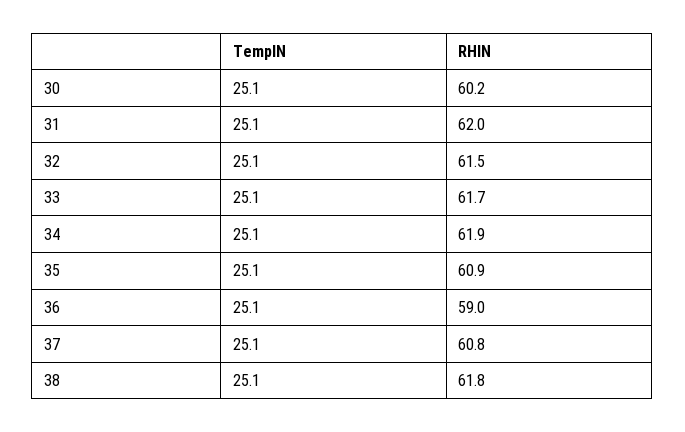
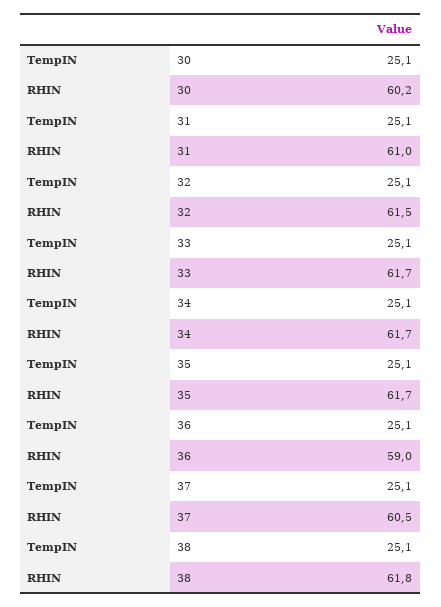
  {
    "TempIN": {
      "30": 25.1,
      "31": 25.1,
      "32": 25.1,
      "33": 25.1,
      "34": 25.1,
      "35": 25.1,
      "36": 25.1,
      "37": 25.1,
      "38": 25.1
    },
    "RHIN": {
      "30": 60.2,
-     "31": 62,
+     "31": 61,
      "32": 61.5,
      "33": 61.7,
-     "34": 61.9,
+     "34": 61.7,
-     "35": 60.9,
+     "35": 61.7,
      "36": 59,
-     "37": 60.8,
+     "37": 60.5,
      "38": 61.8
    }
  }

